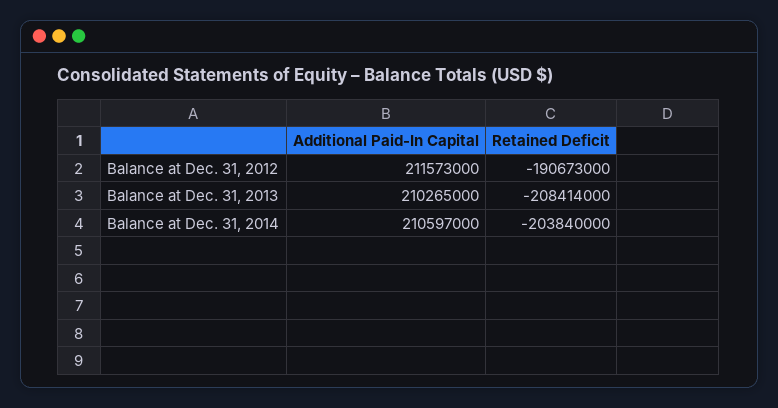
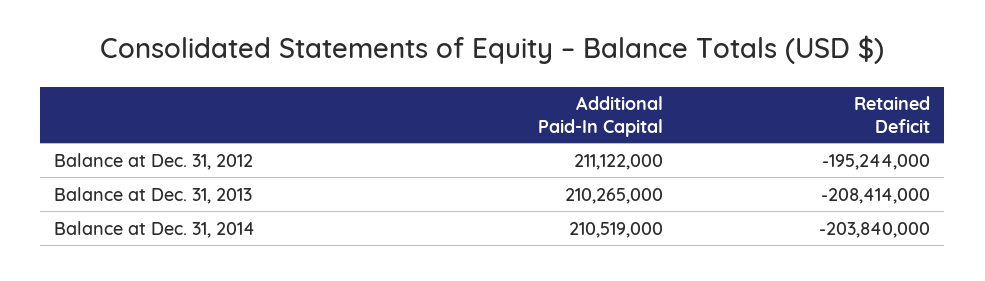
  {
    "Additional Paid-In Capital": {
-     "Balance at Dec. 31, 2012": 211573000,
+     "Balance at Dec. 31, 2012": 211122000,
      "Balance at Dec. 31, 2013": 210265000,
-     "Balance at Dec. 31, 2014": 210597000
+     "Balance at Dec. 31, 2014": 210519000
    },
    "Retained Deficit": {
-     "Balance at Dec. 31, 2012": -190673000,
+     "Balance at Dec. 31, 2012": -195244000,
      "Balance at Dec. 31, 2013": -208414000,
      "Balance at Dec. 31, 2014": -203840000
    }
  }

